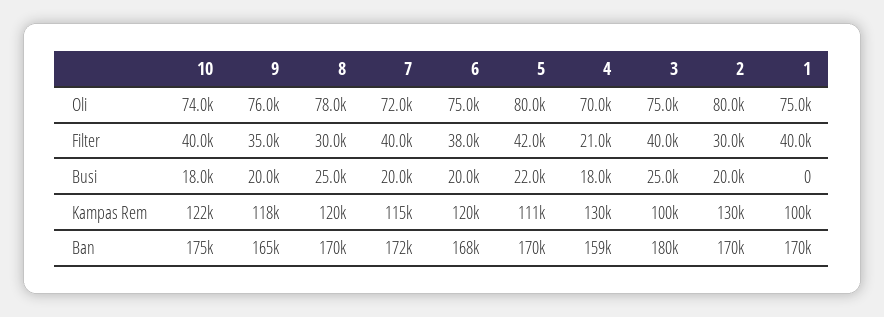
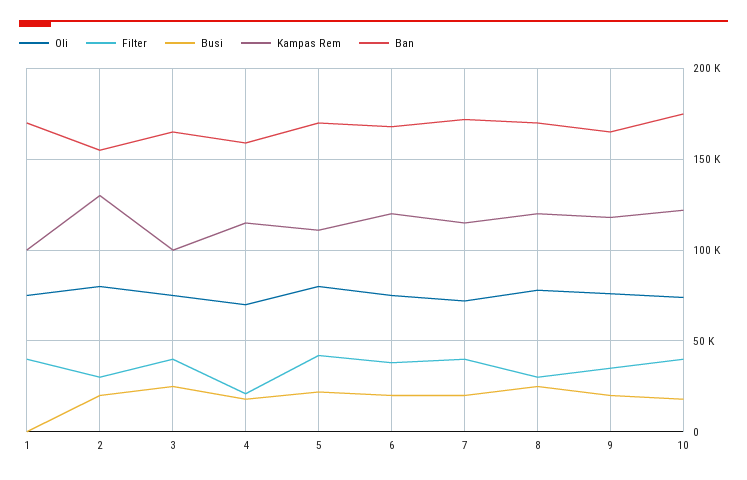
  {
    "Oli": {
      "10": 74000,
      "9": 76000,
      "8": 78000,
      "7": 72000,
      "6": 75000,
      "5": 80000,
      "4": 70000,
      "3": 75000,
      "2": 80000,
      "1": 75000
    },
    "Filter": {
      "10": 40000,
      "9": 35000,
      "8": 30000,
      "7": 40000,
      "6": 38000,
      "5": 42000,
      "4": 21000,
      "3": 40000,
      "2": 30000,
      "1": 40000
    },
    "Busi": {
      "10": 18000,
      "9": 20000,
      "8": 25000,
      "7": 20000,
      "6": 20000,
      "5": 22000,
      "4": 18000,
      "3": 25000,
      "2": 20000,
      "1": 0
    },
    "Kampas Rem": {
      "10": 122000,
      "9": 118000,
      "8": 120000,
      "7": 115000,
      "6": 120000,
      "5": 111000,
-     "4": 130000,
+     "4": 115000,
      "3": 100000,
      "2": 130000,
      "1": 100000
    },
    "Ban": {
      "10": 175000,
      "9": 165000,
      "8": 170000,
      "7": 172000,
      "6": 168000,
      "5": 170000,
      "4": 159000,
-     "3": 180000,
+     "3": 165000,
-     "2": 170000,
+     "2": 155000,
      "1": 170000
    }
  }

